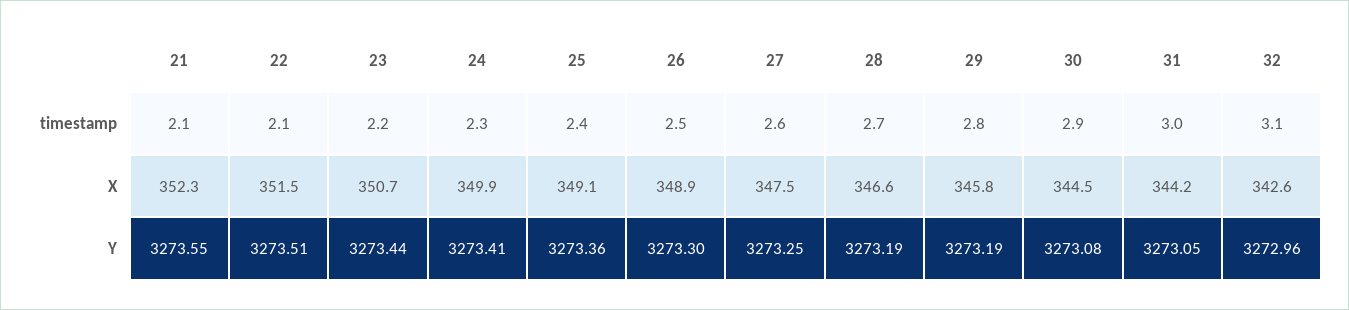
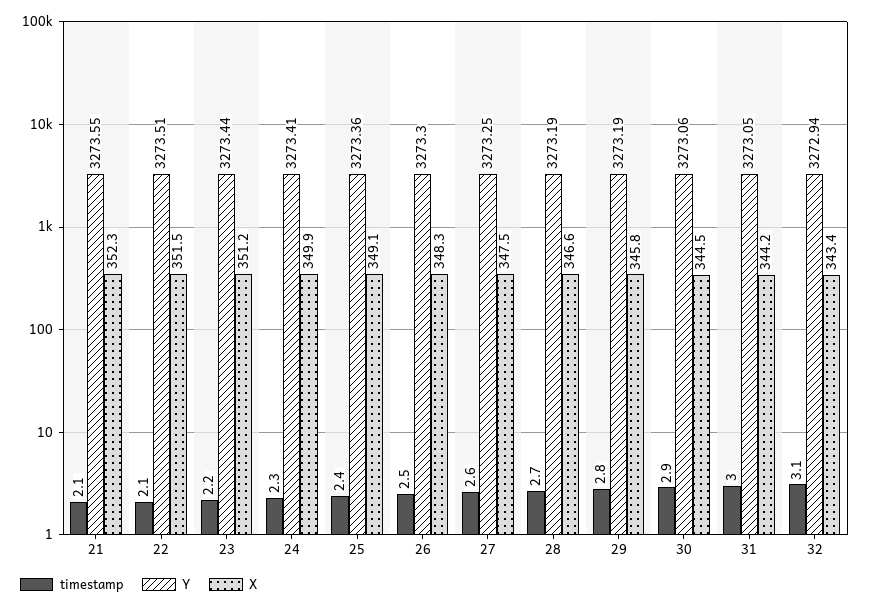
  {
    "timestamp": {
      "21": 2.1,
      "22": 2.1,
      "23": 2.2,
      "24": 2.3,
      "25": 2.4,
      "26": 2.5,
      "27": 2.6,
      "28": 2.7,
      "29": 2.8,
      "30": 2.9,
      "31": 3,
      "32": 3.1
    },
    "X": {
      "21": 352.3,
      "22": 351.5,
-     "23": 350.7,
+     "23": 351.2,
      "24": 349.9,
      "25": 349.1,
-     "26": 348.9,
+     "26": 348.3,
      "27": 347.5,
      "28": 346.6,
      "29": 345.8,
      "30": 344.5,
      "31": 344.2,
-     "32": 342.6
+     "32": 343.4
    },
    "Y": {
      "21": 3273.55,
      "22": 3273.51,
      "23": 3273.44,
      "24": 3273.41,
      "25": 3273.36,
      "26": 3273.3,
      "27": 3273.25,
      "28": 3273.19,
      "29": 3273.19,
-     "30": 3273.08,
+     "30": 3273.06,
      "31": 3273.05,
-     "32": 3272.96
+     "32": 3272.94
    }
  }

